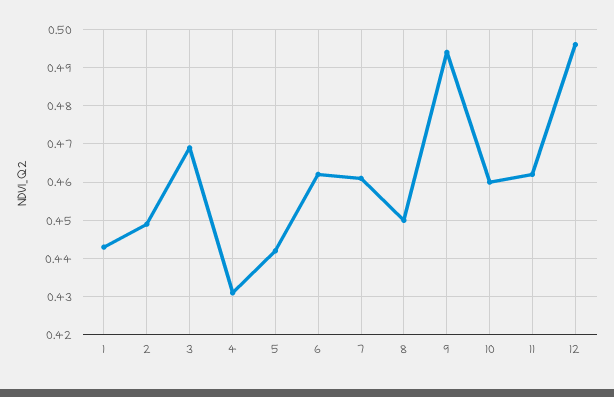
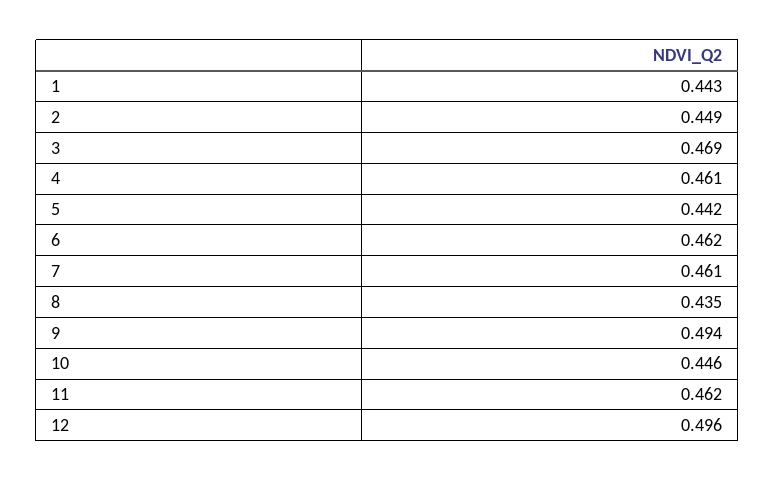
  {
    "1": 0.443,
    "2": 0.449,
    "3": 0.469,
-   "4": 0.43,
+   "4": 0.461,
    "5": 0.442,
    "6": 0.462,
    "7": 0.461,
-   "8": 0.45,
+   "8": 0.435,
    "9": 0.494,
-   "10": 0.46,
+   "10": 0.446,
    "11": 0.462,
    "12": 0.496
  }

